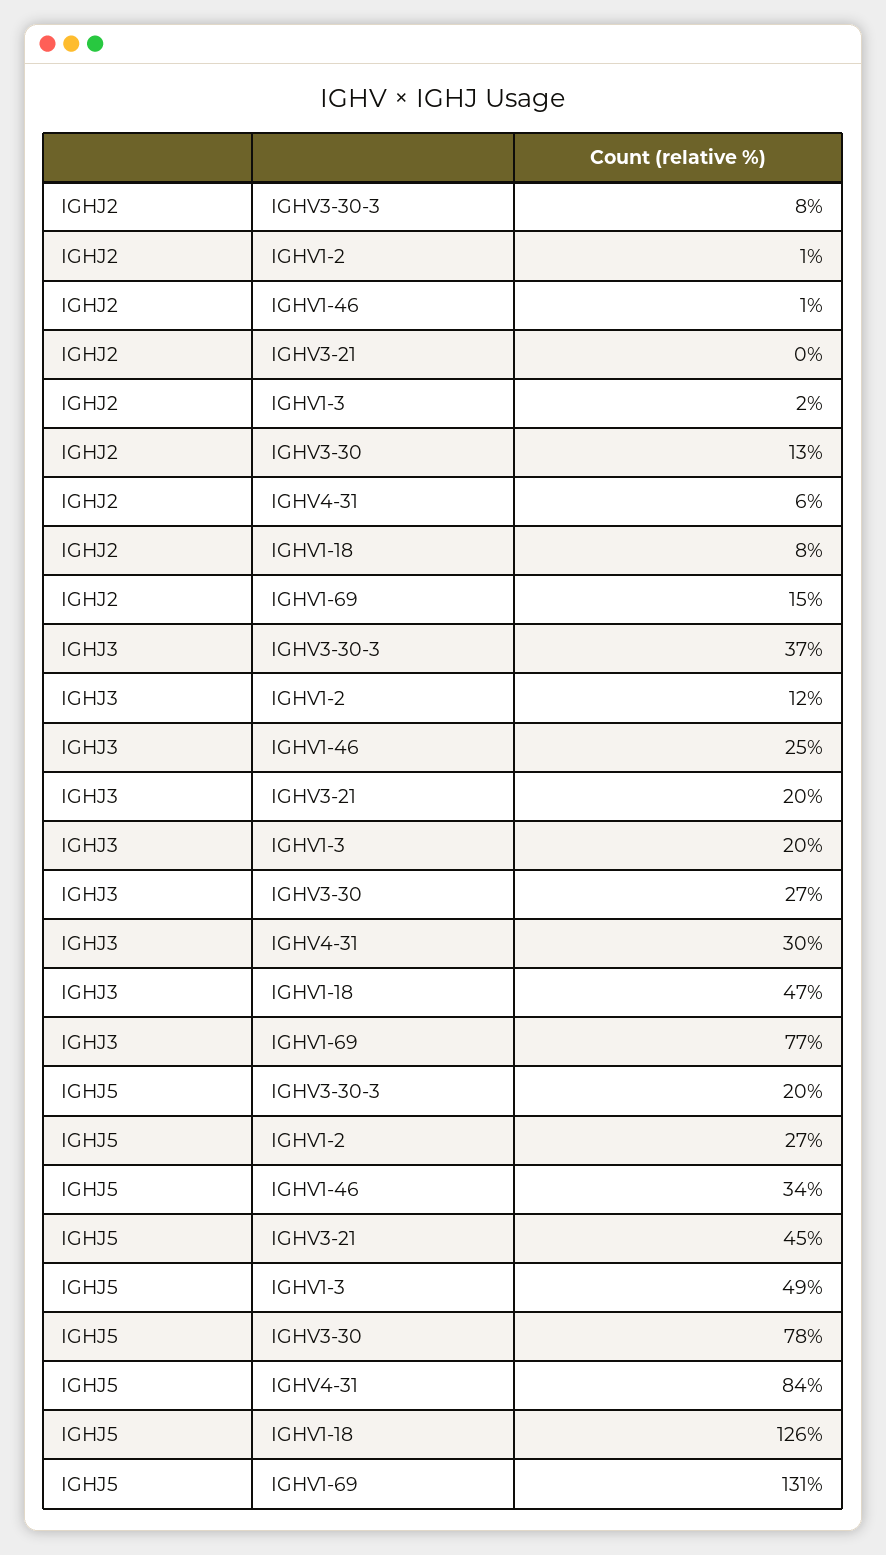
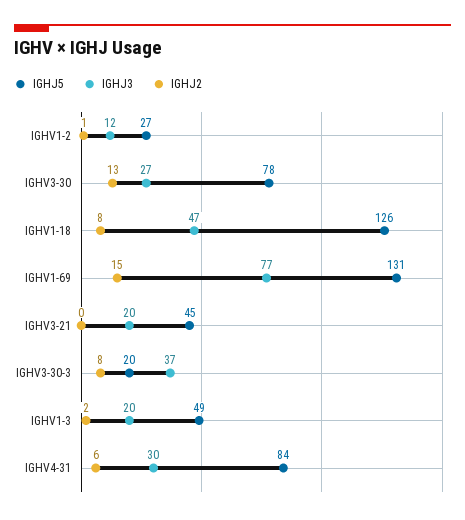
  {
    "IGHJ2": {
      "IGHV3-30-3": 8,
      "IGHV1-2": 1,
-     "IGHV1-46": 1,
      "IGHV3-21": 0,
      "IGHV1-3": 2,
      "IGHV3-30": 13,
      "IGHV4-31": 6,
      "IGHV1-18": 8,
      "IGHV1-69": 15
    },
    "IGHJ3": {
      "IGHV3-30-3": 37,
      "IGHV1-2": 12,
-     "IGHV1-46": 25,
      "IGHV3-21": 20,
      "IGHV1-3": 20,
      "IGHV3-30": 27,
      "IGHV4-31": 30,
      "IGHV1-18": 47,
      "IGHV1-69": 77
    },
    "IGHJ5": {
      "IGHV3-30-3": 20,
      "IGHV1-2": 27,
-     "IGHV1-46": 34,
      "IGHV3-21": 45,
      "IGHV1-3": 49,
      "IGHV3-30": 78,
      "IGHV4-31": 84,
      "IGHV1-18": 126,
      "IGHV1-69": 131
    }
  }

